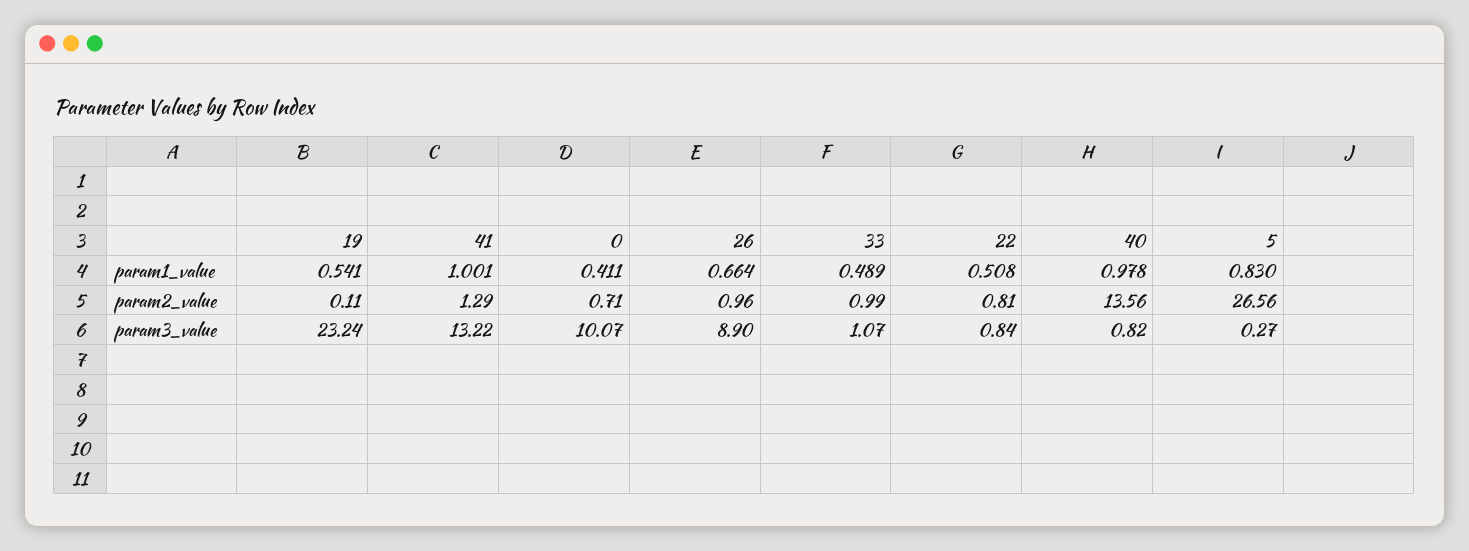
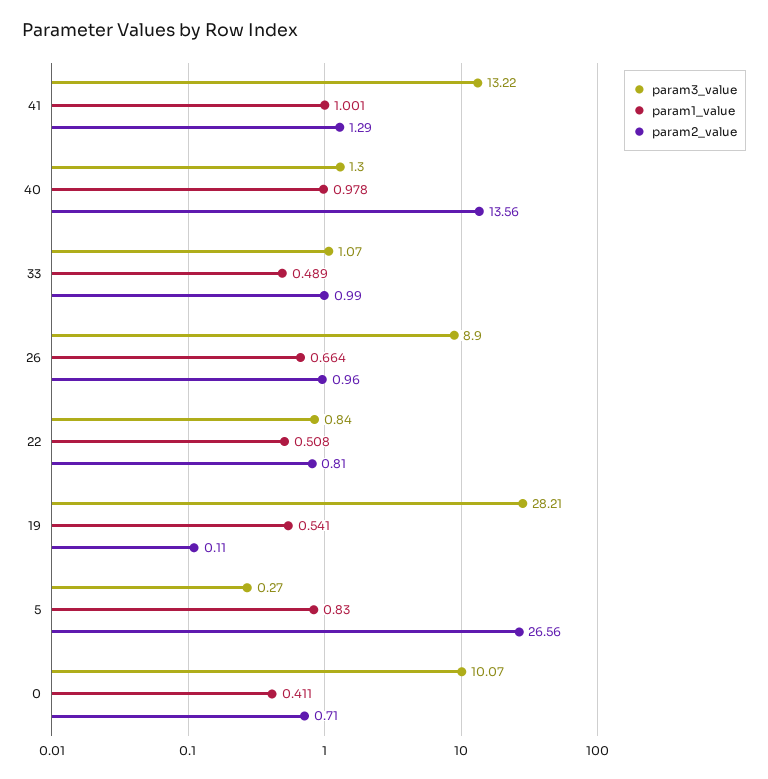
  {
    "param1_value": {
      "19": 0.541,
      "41": 1.001,
      "0": 0.411,
      "26": 0.664,
      "33": 0.489,
      "22": 0.508,
      "40": 0.978,
      "5": 0.83
    },
    "param2_value": {
      "19": 0.11,
      "41": 1.29,
      "0": 0.71,
      "26": 0.96,
      "33": 0.99,
      "22": 0.81,
      "40": 13.56,
      "5": 26.56
    },
    "param3_value": {
-     "19": 23.24,
+     "19": 28.21,
      "41": 13.22,
      "0": 10.07,
      "26": 8.9,
      "33": 1.07,
      "22": 0.84,
-     "40": 0.82,
+     "40": 1.3,
      "5": 0.27
    }
  }

